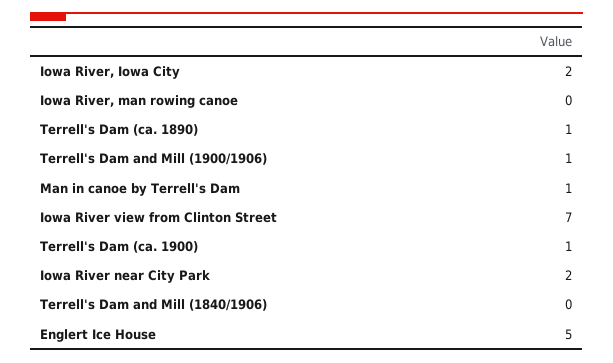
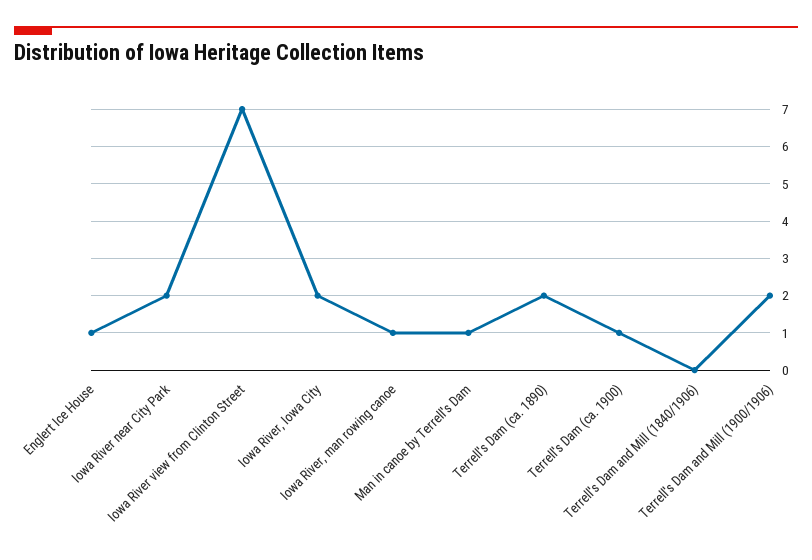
  {
    "Iowa River, Iowa City": 2,
-   "Iowa River, man rowing canoe": 0,
+   "Iowa River, man rowing canoe": 1,
-   "Terrell's Dam (ca. 1890)": 1,
+   "Terrell's Dam (ca. 1890)": 2,
-   "Terrell's Dam and Mill (1900/1906)": 1,
+   "Terrell's Dam and Mill (1900/1906)": 2,
    "Man in canoe by Terrell's Dam": 1,
    "Iowa River view from Clinton Street": 7,
    "Terrell's Dam (ca. 1900)": 1,
    "Iowa River near City Park": 2,
    "Terrell's Dam and Mill (1840/1906)": 0,
-   "Englert Ice House": 5
+   "Englert Ice House": 1
  }

